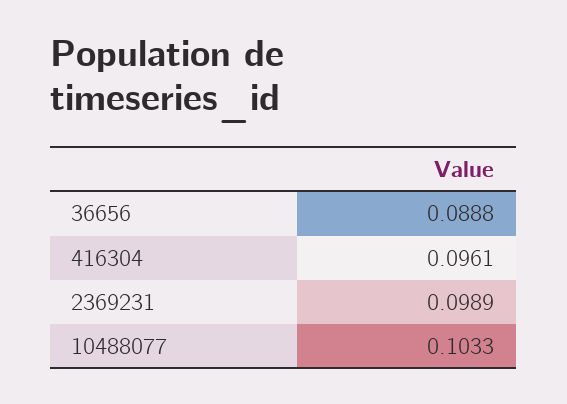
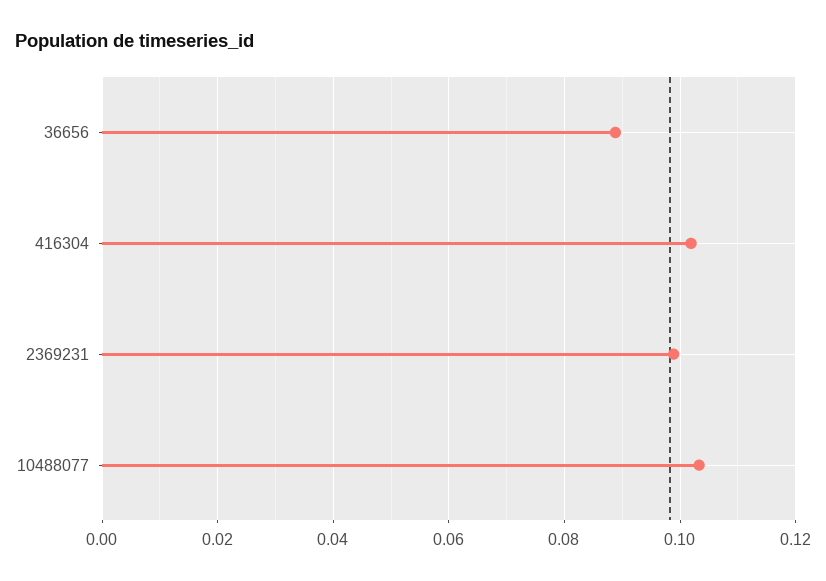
  {
    "36656": 0.0888,
-   "416304": 0.0961,
+   "416304": 0.102,
    "2369231": 0.0989,
    "10488077": 0.1033
  }

